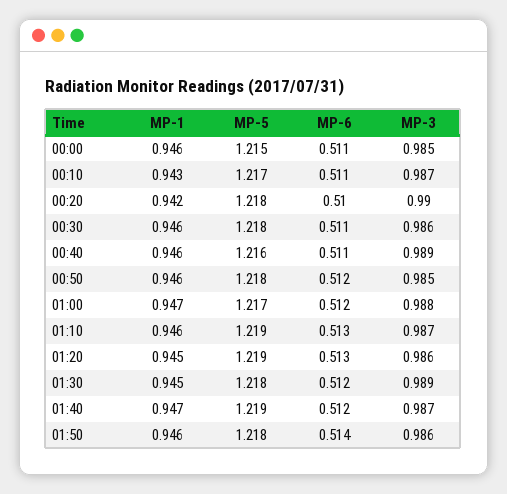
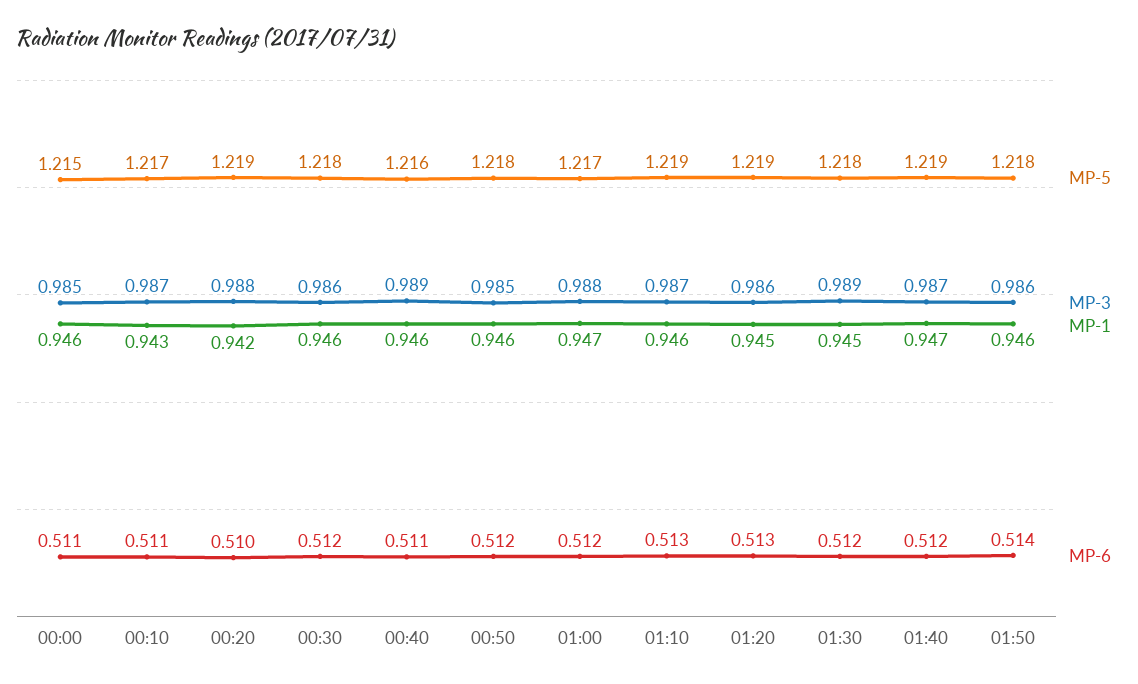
  {
    "MP-1": {
      "00:00": 0.946,
      "00:10": 0.943,
      "00:20": 0.942,
      "00:30": 0.946,
      "00:40": 0.946,
      "00:50": 0.946,
      "01:00": 0.947,
      "01:10": 0.946,
      "01:20": 0.945,
      "01:30": 0.945,
      "01:40": 0.947,
      "01:50": 0.946
    },
    "MP-5": {
      "00:00": 1.215,
      "00:10": 1.217,
-     "00:20": 1.218,
+     "00:20": 1.219,
      "00:30": 1.218,
      "00:40": 1.216,
      "00:50": 1.218,
      "01:00": 1.217,
      "01:10": 1.219,
      "01:20": 1.219,
      "01:30": 1.218,
      "01:40": 1.219,
      "01:50": 1.218
    },
    "MP-6": {
      "00:00": 0.511,
      "00:10": 0.511,
      "00:20": 0.51,
-     "00:30": 0.511,
+     "00:30": 0.512,
      "00:40": 0.511,
      "00:50": 0.512,
      "01:00": 0.512,
      "01:10": 0.513,
      "01:20": 0.513,
      "01:30": 0.512,
      "01:40": 0.512,
      "01:50": 0.514
    },
    "MP-3": {
      "00:00": 0.985,
      "00:10": 0.987,
-     "00:20": 0.99,
+     "00:20": 0.988,
      "00:30": 0.986,
      "00:40": 0.989,
      "00:50": 0.985,
      "01:00": 0.988,
      "01:10": 0.987,
      "01:20": 0.986,
      "01:30": 0.989,
      "01:40": 0.987,
      "01:50": 0.986
    }
  }

